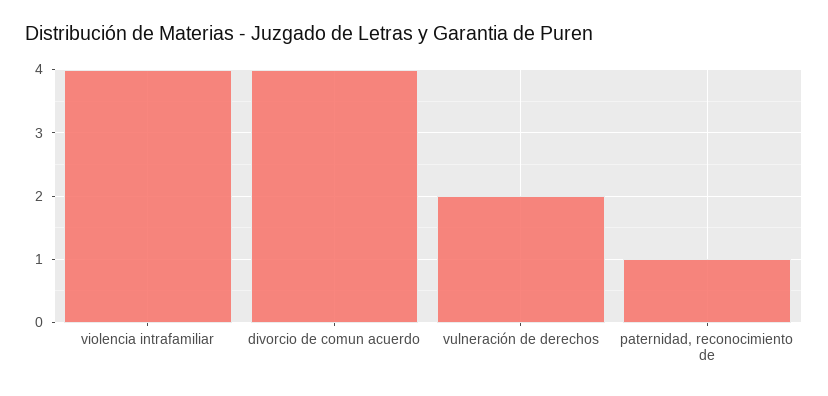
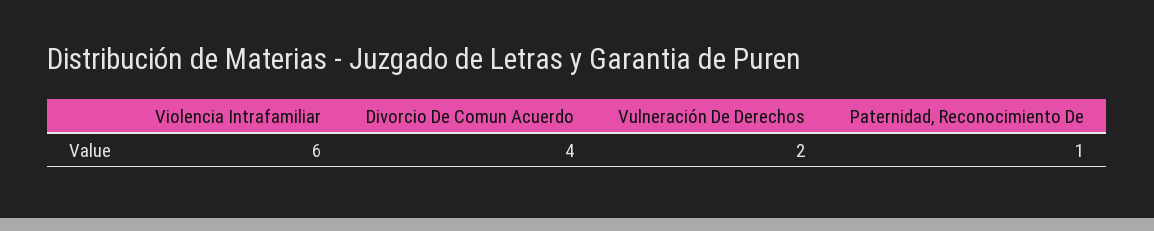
  {
-   "violencia intrafamiliar": 4,
+   "violencia intrafamiliar": 6,
    "divorcio de comun acuerdo": 4,
    "vulneración de derechos": 2,
    "paternidad, reconocimiento de": 1
  }

